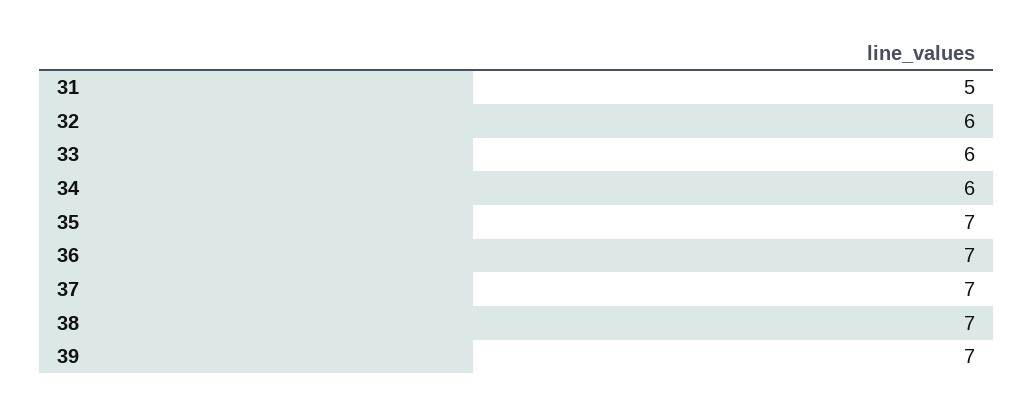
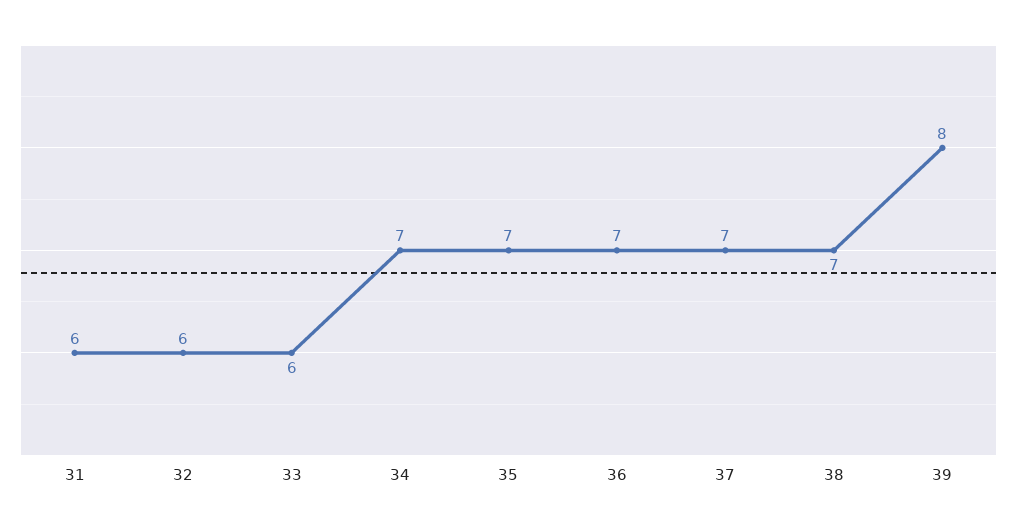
  {
-   "31": 5,
+   "31": 6,
    "32": 6,
    "33": 6,
-   "34": 6,
+   "34": 7,
    "35": 7,
    "36": 7,
    "37": 7,
    "38": 7,
-   "39": 7
+   "39": 8
  }

